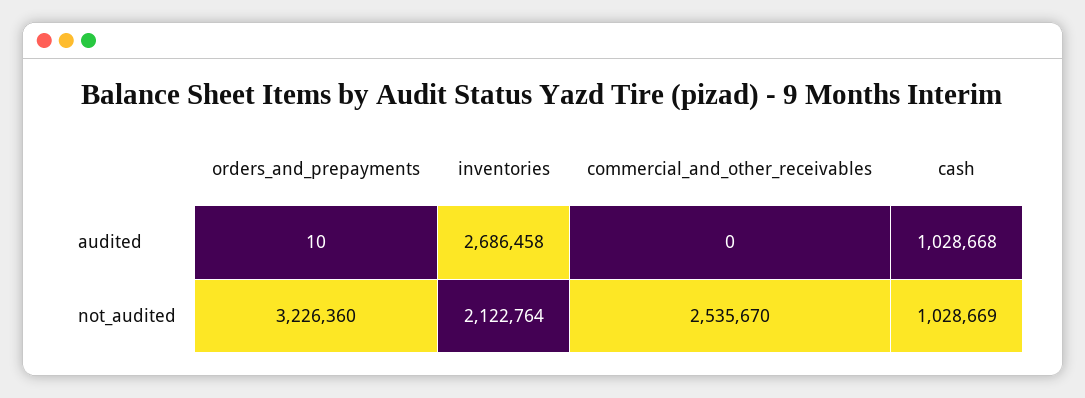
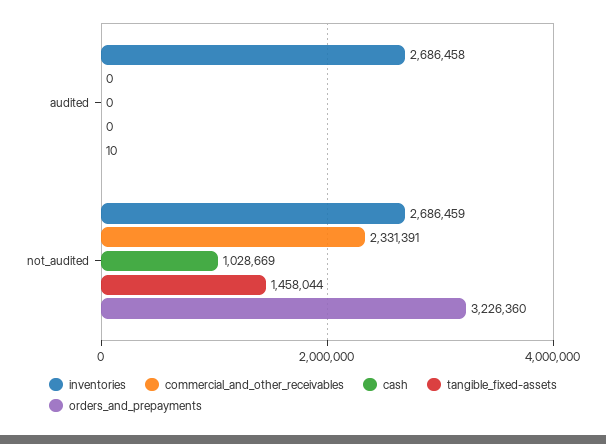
  {
    "orders_and_prepayments": {
      "audited": 10,
      "not_audited": 3226360
    },
    "inventories": {
      "audited": 2686458,
-     "not_audited": 2122764
+     "not_audited": 2686459
    },
    "commercial_and_other_receivables": {
      "audited": 0,
-     "not_audited": 2535670
+     "not_audited": 2331391
    },
    "cash": {
-     "audited": 1028668,
+     "audited": 0,
      "not_audited": 1028669
-   }
+   },
+   "tangible_fixed-assets": {
+     "audited": 0,
+     "not_audited": 1458044
+   }
  }

